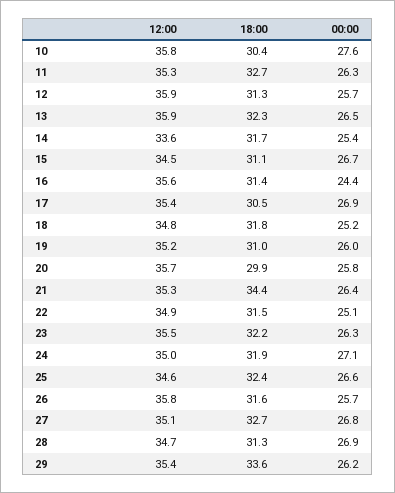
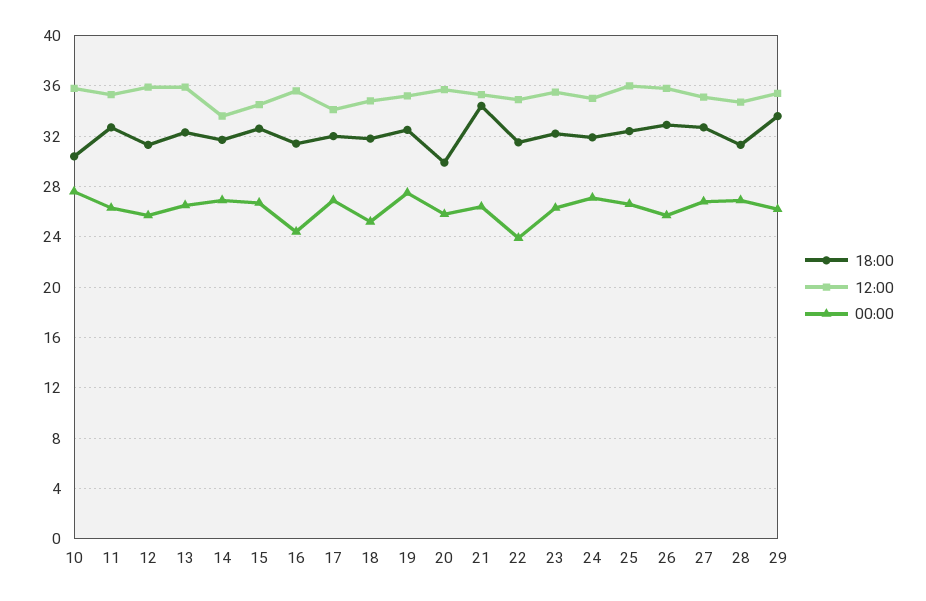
  {
    "12:00": {
      "10": 35.8,
      "11": 35.3,
      "12": 35.9,
      "13": 35.9,
      "14": 33.6,
      "15": 34.5,
      "16": 35.6,
-     "17": 35.4,
+     "17": 34,
      "18": 34.8,
      "19": 35.2,
      "20": 35.7,
      "21": 35.3,
      "22": 34.9,
      "23": 35.5,
      "24": 35,
-     "25": 34.6,
+     "25": 36,
      "26": 35.8,
      "27": 35.1,
      "28": 34.7,
      "29": 35.4
    },
    "18:00": {
      "10": 30.4,
      "11": 32.7,
      "12": 31.3,
      "13": 32.3,
      "14": 31.7,
-     "15": 31.1,
+     "15": 32.5,
      "16": 31.4,
-     "17": 30.5,
+     "17": 32,
      "18": 31.8,
-     "19": 31,
+     "19": 32.5,
      "20": 29.9,
      "21": 34.4,
      "22": 31.5,
      "23": 32.2,
      "24": 31.9,
      "25": 32.4,
-     "26": 31.6,
+     "26": 33,
      "27": 32.7,
      "28": 31.3,
      "29": 33.6
    },
    "00:00": {
      "10": 27.6,
      "11": 26.3,
      "12": 25.7,
      "13": 26.5,
-     "14": 25.4,
+     "14": 27,
      "15": 26.7,
      "16": 24.4,
      "17": 26.9,
      "18": 25.2,
-     "19": 26,
+     "19": 27.5,
      "20": 25.8,
      "21": 26.4,
-     "22": 25.1,
+     "22": 24,
      "23": 26.3,
      "24": 27.1,
      "25": 26.6,
      "26": 25.7,
      "27": 26.8,
      "28": 26.9,
      "29": 26.2
    }
  }

